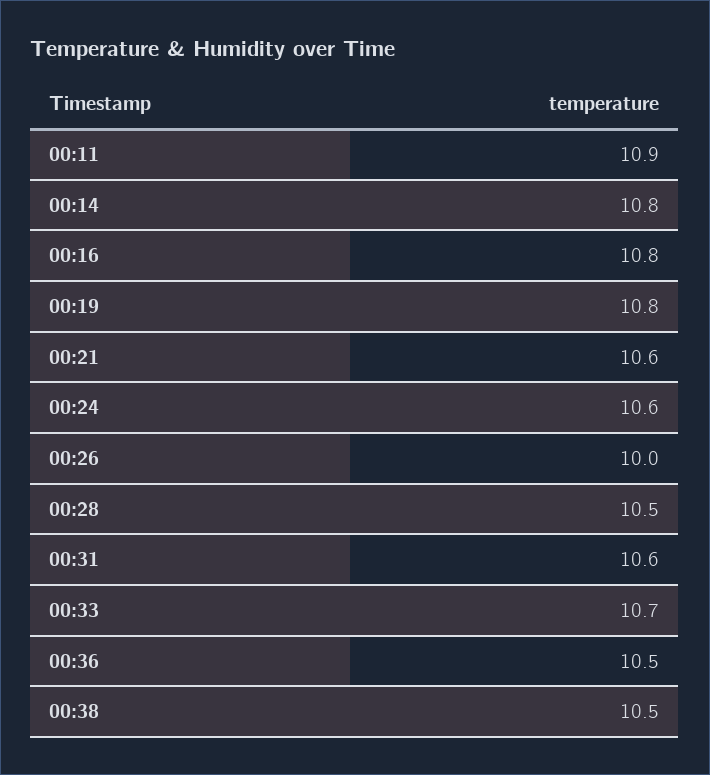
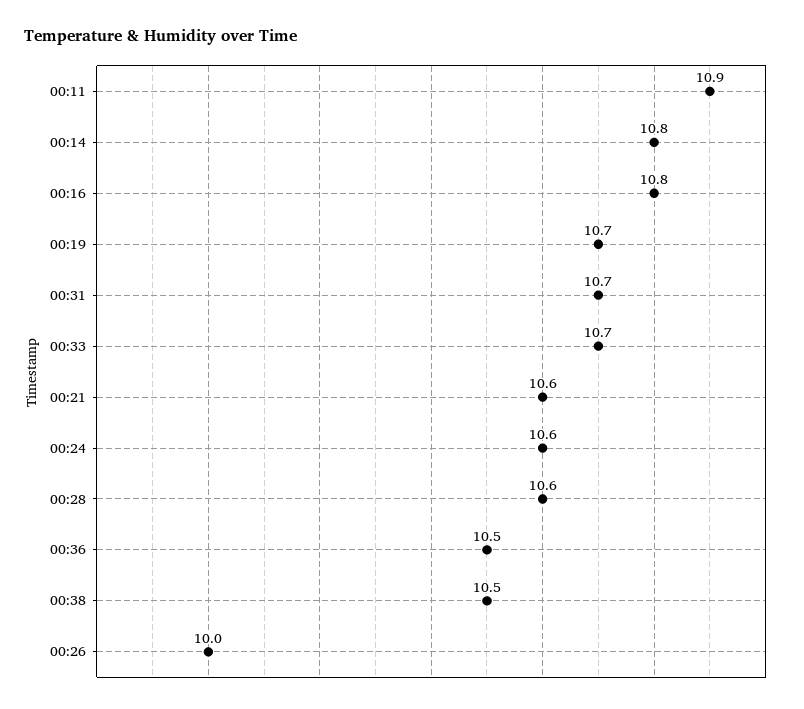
  {
    "00:11": 10.9,
    "00:14": 10.8,
    "00:16": 10.8,
-   "00:19": 10.8,
+   "00:19": 10.7,
    "00:21": 10.6,
    "00:24": 10.6,
    "00:26": 10,
-   "00:28": 10.5,
+   "00:28": 10.6,
-   "00:31": 10.6,
+   "00:31": 10.7,
    "00:33": 10.7,
    "00:36": 10.5,
    "00:38": 10.5
  }

